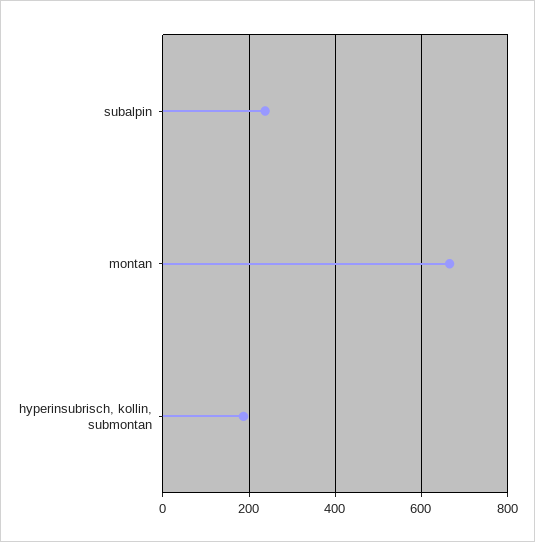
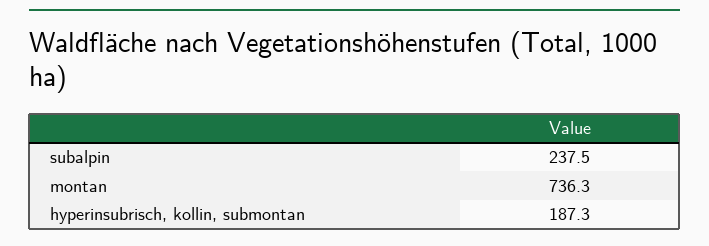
  {
    "subalpin": 237.5,
-   "montan": 660,
+   "montan": 736.3,
    "hyperinsubrisch, kollin, submontan": 187.3
  }

